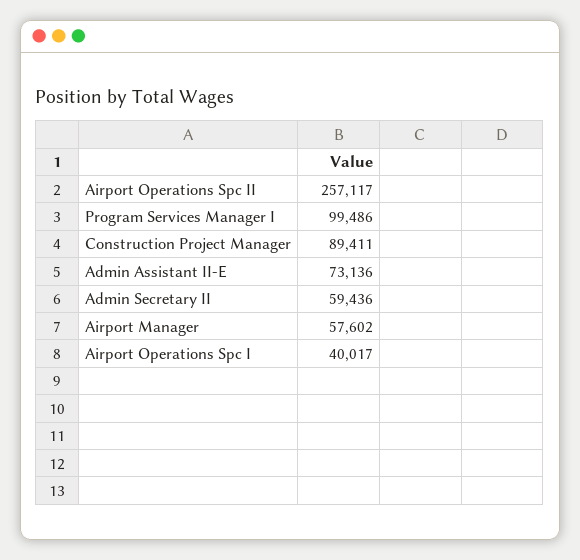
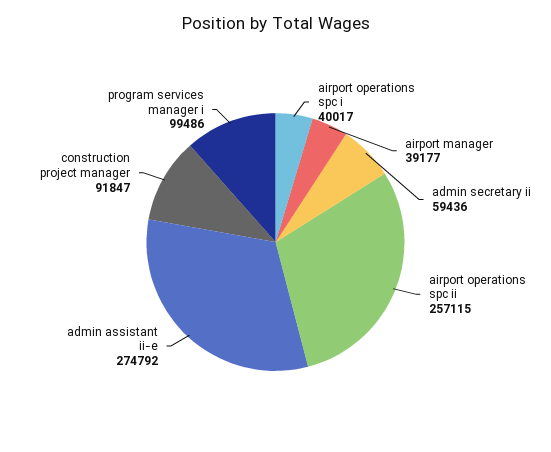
  {
-   "Airport Operations Spc II": 257117,
+   "Airport Operations Spc II": 257115,
    "Program Services Manager I": 99486,
-   "Construction Project Manager": 89411,
+   "Construction Project Manager": 91847,
-   "Admin Assistant II-E": 73136,
+   "Admin Assistant II-E": 274792,
    "Admin Secretary II": 59436,
-   "Airport Manager": 57602,
+   "Airport Manager": 39177,
    "Airport Operations Spc I": 40017
  }

